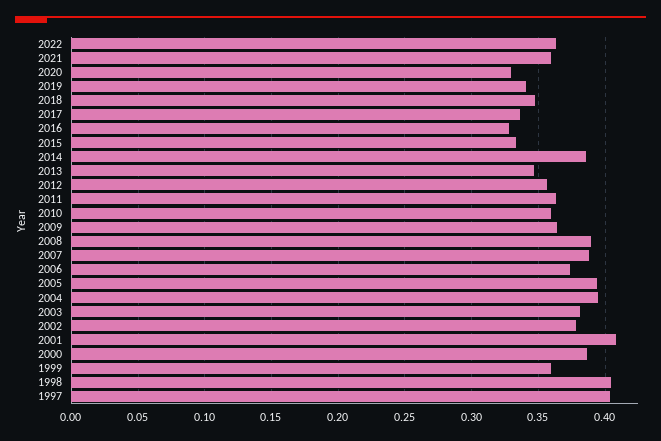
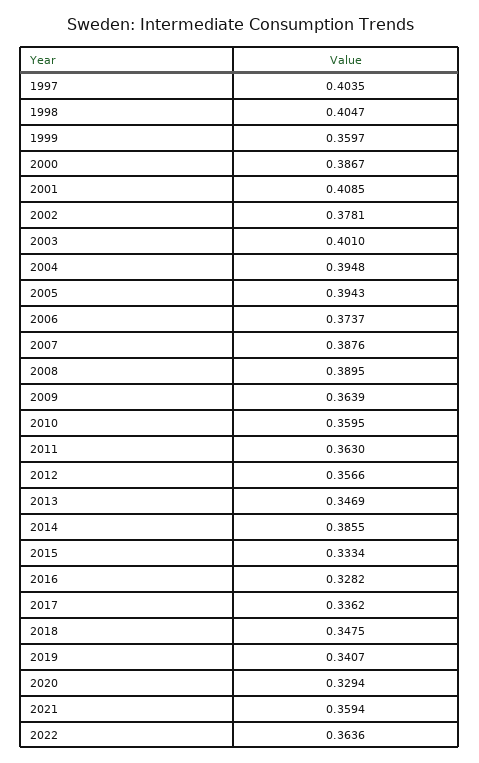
  {
    "2022": 0.3636,
    "2021": 0.3594,
    "2020": 0.3294,
    "2019": 0.3407,
    "2018": 0.3475,
    "2017": 0.3362,
    "2016": 0.3282,
    "2015": 0.3334,
    "2014": 0.3855,
    "2013": 0.3469,
    "2012": 0.3566,
    "2011": 0.363,
    "2010": 0.3595,
    "2009": 0.3639,
    "2008": 0.3895,
    "2007": 0.3876,
    "2006": 0.3737,
    "2005": 0.3943,
    "2004": 0.3948,
-   "2003": 0.38,
+   "2003": 0.401,
    "2002": 0.3781,
    "2001": 0.4085,
    "2000": 0.3867,
    "1999": 0.3597,
    "1998": 0.4047,
    "1997": 0.4035
  }

